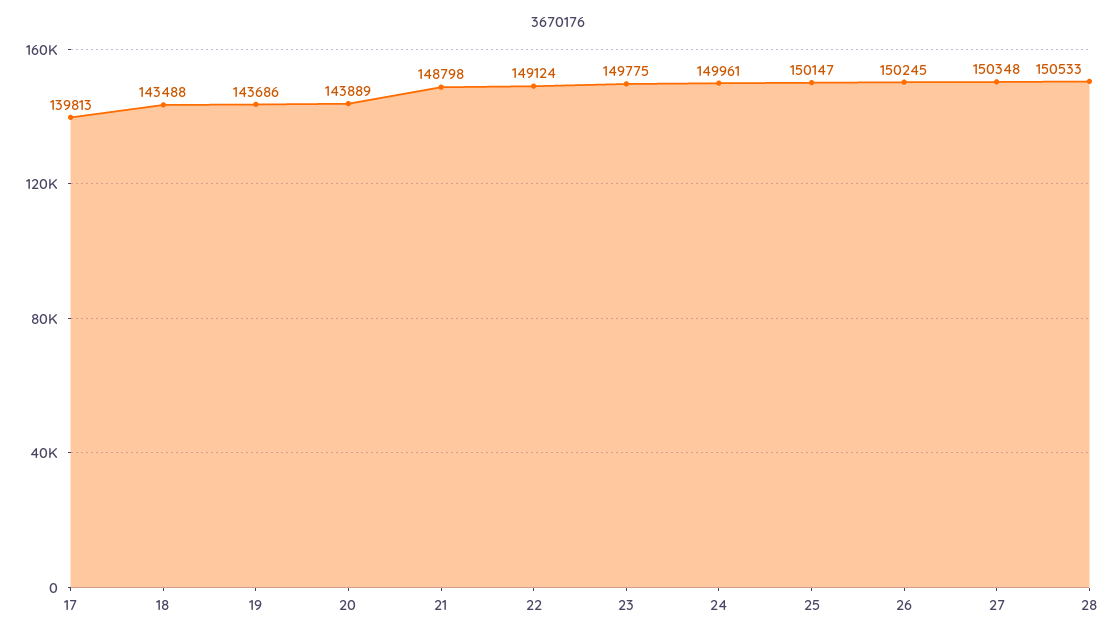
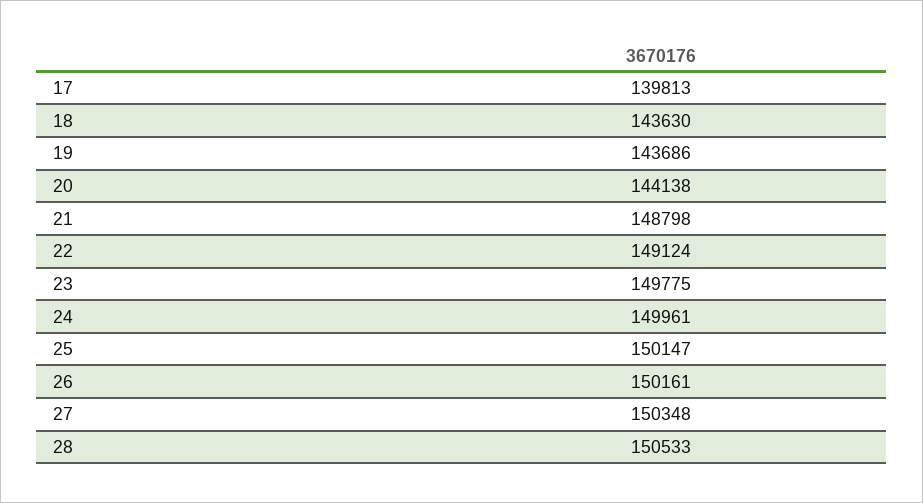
  {
    "17": 139813,
-   "18": 143488,
+   "18": 143630,
    "19": 143686,
-   "20": 143889,
+   "20": 144138,
    "21": 148798,
    "22": 149124,
    "23": 149775,
    "24": 149961,
    "25": 150147,
-   "26": 150245,
+   "26": 150161,
    "27": 150348,
    "28": 150533
  }

